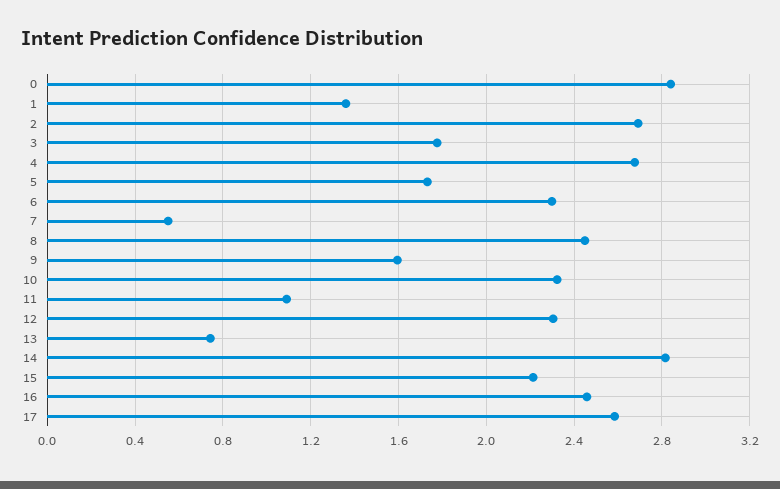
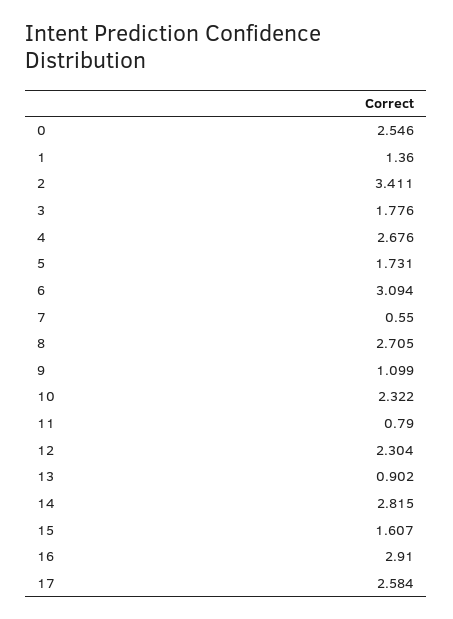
  {
-   "0": 2.85,
+   "0": 2.546,
    "1": 1.36,
-   "2": 2.7,
+   "2": 3.411,
    "3": 1.776,
    "4": 2.676,
    "5": 1.731,
-   "6": 2.3,
+   "6": 3.094,
    "7": 0.55,
-   "8": 2.45,
+   "8": 2.705,
-   "9": 1.6,
+   "9": 1.099,
    "10": 2.322,
-   "11": 1.1,
+   "11": 0.79,
    "12": 2.304,
-   "13": 0.75,
+   "13": 0.902,
    "14": 2.815,
-   "15": 2.2,
+   "15": 1.607,
-   "16": 2.45,
+   "16": 2.91,
    "17": 2.584
  }

